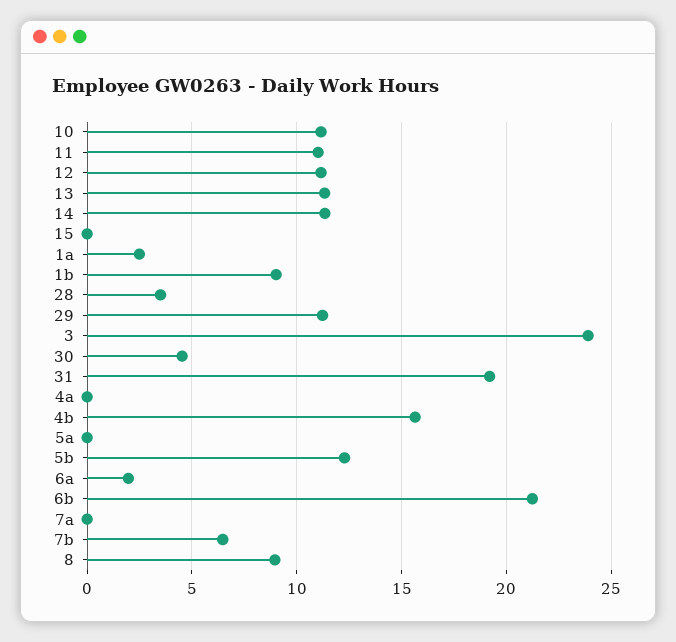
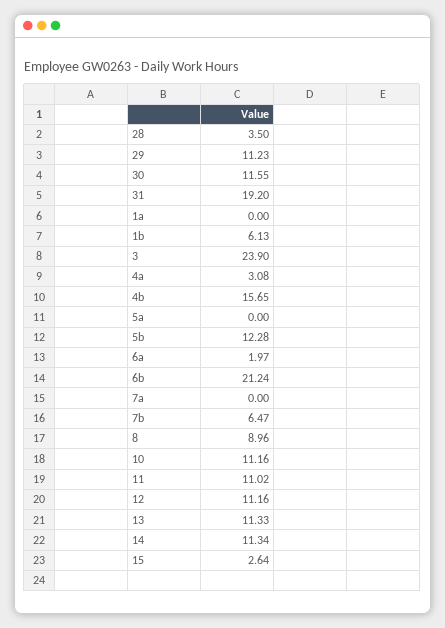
  {
    "10": 11.16,
    "11": 11.02,
    "12": 11.16,
    "13": 11.33,
    "14": 11.34,
-   "15": 0,
+   "15": 2.64,
-   "1a": 2.5,
+   "1a": 0,
-   "1b": 9,
+   "1b": 6.13,
    "28": 3.5,
    "29": 11.23,
    "3": 23.9,
-   "30": 4.5,
+   "30": 11.55,
    "31": 19.2,
-   "4a": 0,
+   "4a": 3.08,
    "4b": 15.65,
    "5a": 0,
    "5b": 12.28,
    "6a": 1.97,
    "6b": 21.24,
    "7a": 0,
    "7b": 6.47,
    "8": 8.96
  }

